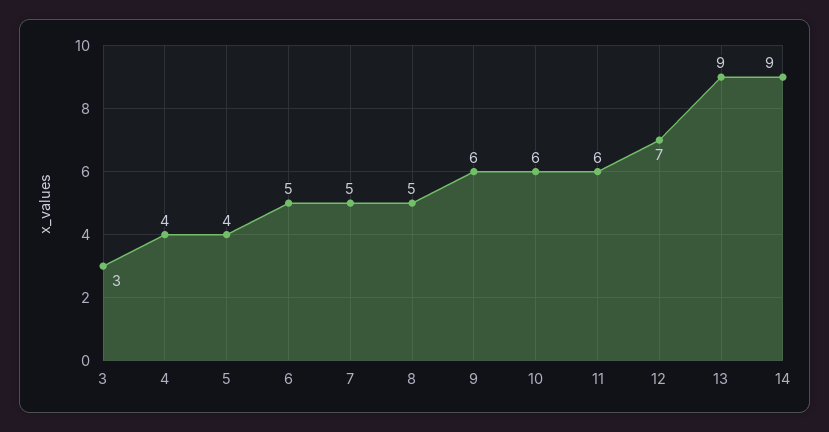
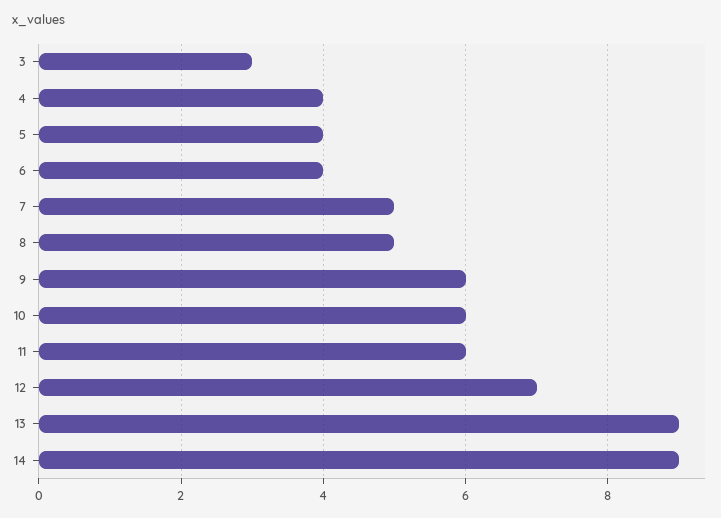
  {
    "3": 3,
    "4": 4,
    "5": 4,
-   "6": 5,
+   "6": 4,
    "7": 5,
    "8": 5,
    "9": 6,
    "10": 6,
    "11": 6,
    "12": 7,
    "13": 9,
    "14": 9
  }

